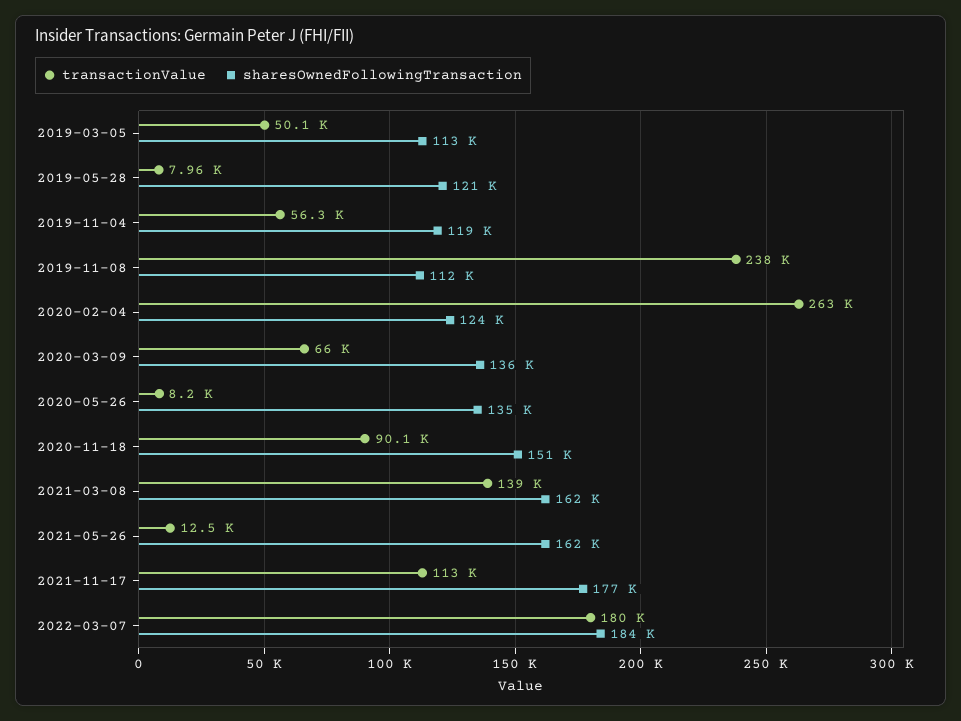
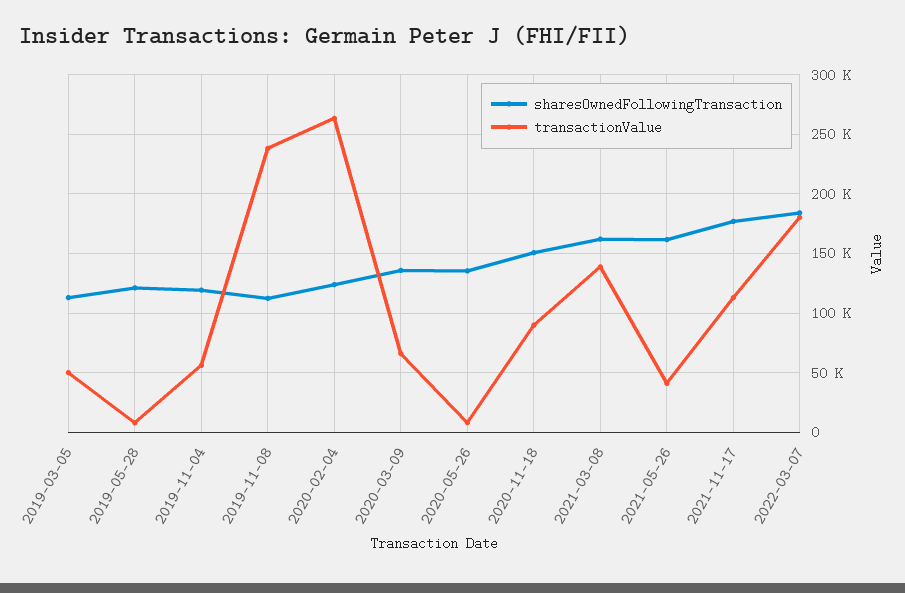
  {
    "transactionValue": {
      "2019-03-05": 50100,
      "2019-05-28": 7960,
      "2019-11-04": 56300,
      "2019-11-08": 238000,
      "2020-02-04": 263000,
      "2020-03-09": 66000,
      "2020-05-26": 8200,
      "2020-11-18": 90100,
      "2021-03-08": 139000,
-     "2021-05-26": 12500,
+     "2021-05-26": 40000,
      "2021-11-17": 113000,
      "2022-03-07": 180000
    },
    "sharesOwnedFollowingTransaction": {
      "2019-03-05": 113000,
      "2019-05-28": 121000,
      "2019-11-04": 119000,
      "2019-11-08": 112000,
      "2020-02-04": 124000,
      "2020-03-09": 136000,
      "2020-05-26": 135000,
      "2020-11-18": 151000,
      "2021-03-08": 162000,
      "2021-05-26": 162000,
      "2021-11-17": 177000,
      "2022-03-07": 184000
    }
  }

